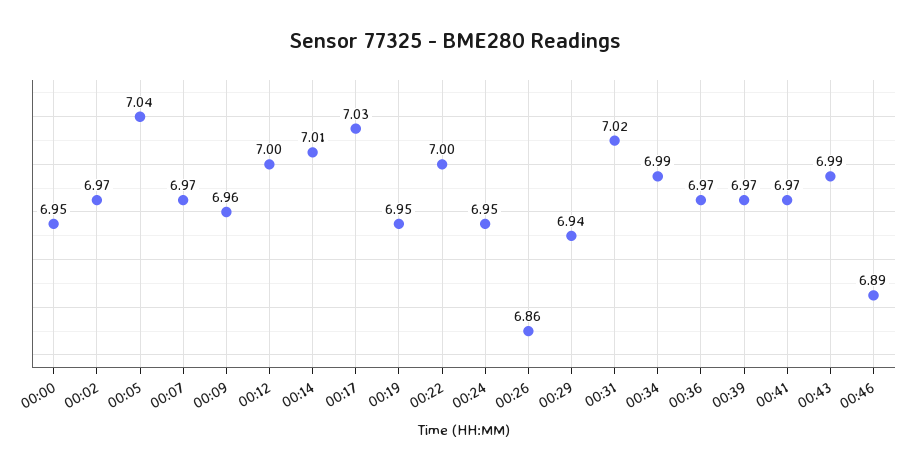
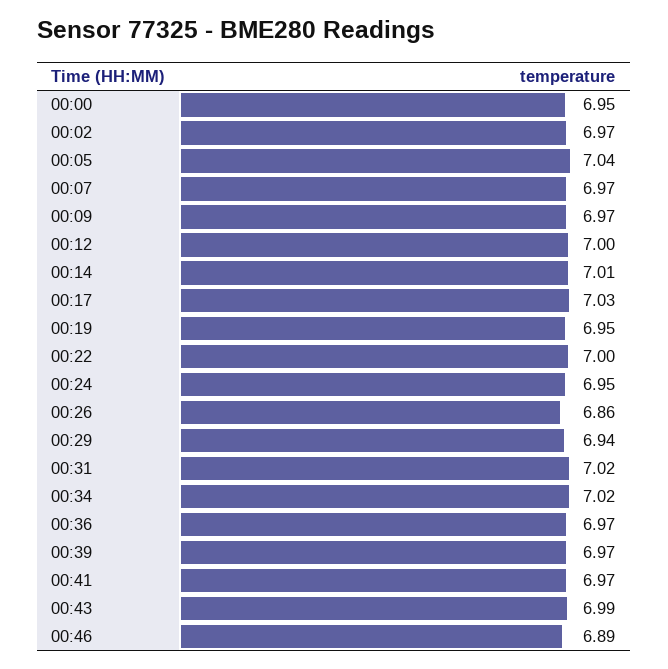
  {
    "00:00": 6.95,
    "00:02": 6.97,
    "00:05": 7.04,
    "00:07": 6.97,
-   "00:09": 6.96,
+   "00:09": 6.97,
    "00:12": 7,
    "00:14": 7.01,
    "00:17": 7.03,
    "00:19": 6.95,
    "00:22": 7,
    "00:24": 6.95,
    "00:26": 6.86,
    "00:29": 6.94,
    "00:31": 7.02,
-   "00:34": 6.99,
+   "00:34": 7.02,
    "00:36": 6.97,
    "00:39": 6.97,
    "00:41": 6.97,
    "00:43": 6.99,
    "00:46": 6.89
  }

